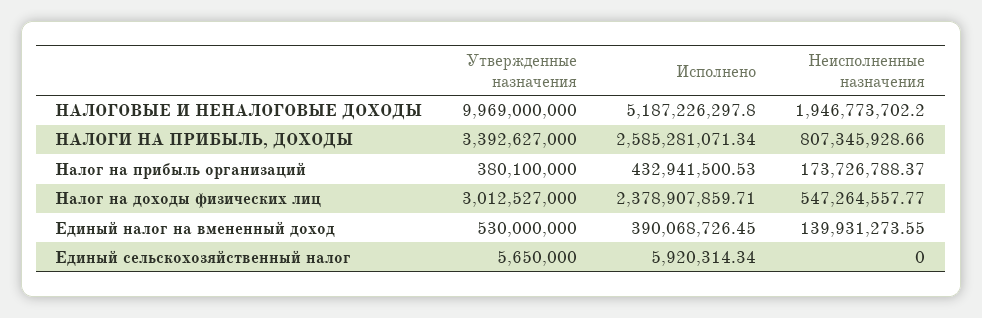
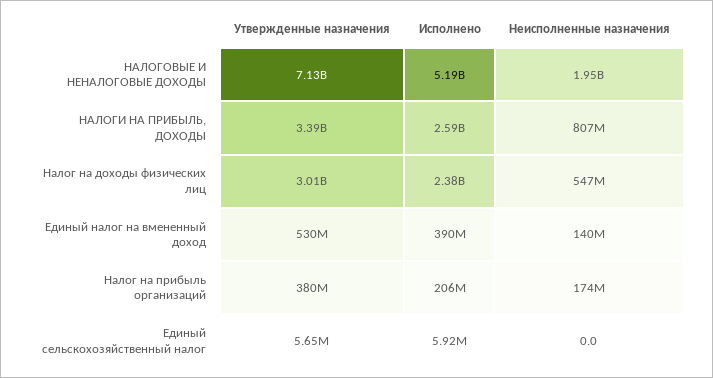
  {
    "Утвержденные назначения": {
-     "НАЛОГОВЫЕ И НЕНАЛОГОВЫЕ ДОХОДЫ": 9969000000,
+     "НАЛОГОВЫЕ И НЕНАЛОГОВЫЕ ДОХОДЫ": 7130000000,
      "НАЛОГИ НА ПРИБЫЛЬ, ДОХОДЫ": 3392627000,
      "Налог на прибыль организаций": 380100000,
      "Налог на доходы физических лиц": 3012527000,
      "Единый налог на вмененный доход": 530000000,
      "Единый сельскохозяйственный налог": 5650000
    },
    "Исполнено": {
      "НАЛОГОВЫЕ И НЕНАЛОГОВЫЕ ДОХОДЫ": 5187226297.8,
      "НАЛОГИ НА ПРИБЫЛЬ, ДОХОДЫ": 2585281071.34,
-     "Налог на прибыль организаций": 432941500.53,
+     "Налог на прибыль организаций": 206000000,
      "Налог на доходы физических лиц": 2378907859.71,
      "Единый налог на вмененный доход": 390068726.45,
      "Единый сельскохозяйственный налог": 5920314.34
    },
    "Неисполненные назначения": {
      "НАЛОГОВЫЕ И НЕНАЛОГОВЫЕ ДОХОДЫ": 1946773702.2,
      "НАЛОГИ НА ПРИБЫЛЬ, ДОХОДЫ": 807345928.66,
      "Налог на прибыль организаций": 173726788.37,
      "Налог на доходы физических лиц": 547264557.77,
      "Единый налог на вмененный доход": 139931273.55,
      "Единый сельскохозяйственный налог": 0
    }
  }

